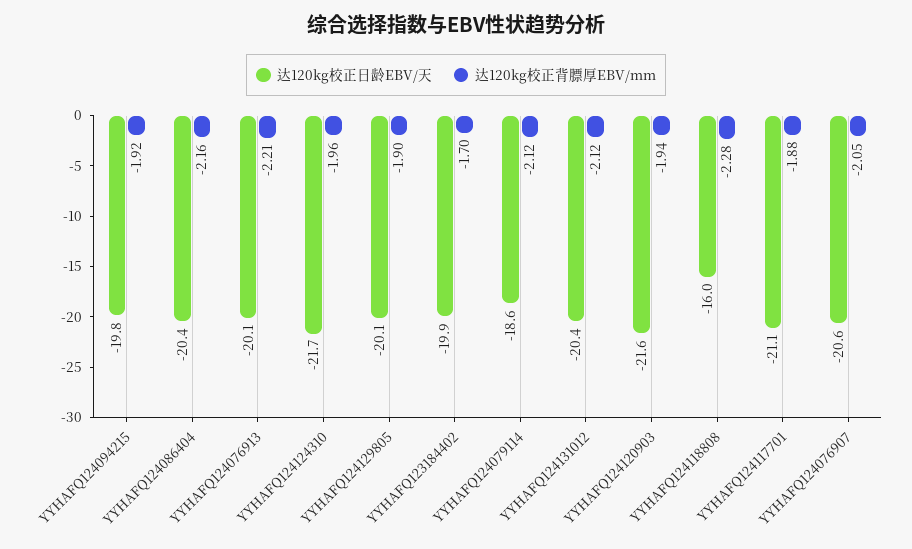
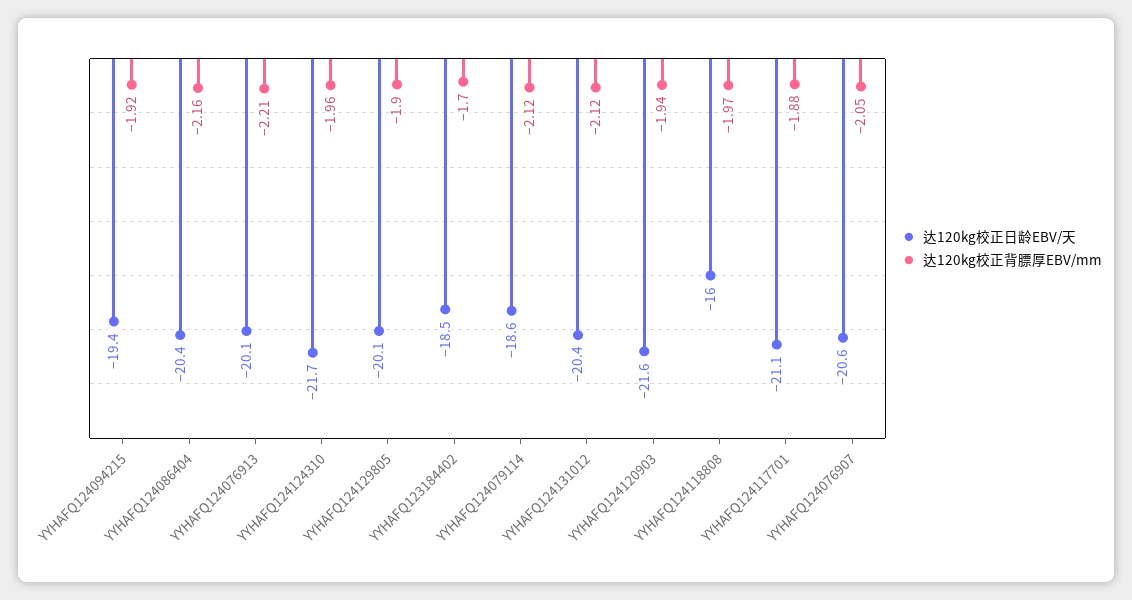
  {
    "达120kg校正日龄EBV/天": {
-     "YYHAFQ124094215": -19.8,
+     "YYHAFQ124094215": -19.4,
      "YYHAFQ124086404": -20.4,
      "YYHAFQ124076913": -20.1,
      "YYHAFQ124124310": -21.7,
      "YYHAFQ124129805": -20.1,
-     "YYHAFQ123184402": -19.9,
+     "YYHAFQ123184402": -18.5,
      "YYHAFQ124079114": -18.6,
      "YYHAFQ124131012": -20.4,
      "YYHAFQ124120903": -21.6,
      "YYHAFQ124118808": -16,
      "YYHAFQ124117701": -21.1,
      "YYHAFQ124076907": -20.6
    },
    "达120kg校正背膘厚EBV/mm": {
      "YYHAFQ124094215": -1.92,
      "YYHAFQ124086404": -2.16,
      "YYHAFQ124076913": -2.21,
      "YYHAFQ124124310": -1.96,
      "YYHAFQ124129805": -1.9,
      "YYHAFQ123184402": -1.7,
      "YYHAFQ124079114": -2.12,
      "YYHAFQ124131012": -2.12,
      "YYHAFQ124120903": -1.94,
-     "YYHAFQ124118808": -2.28,
+     "YYHAFQ124118808": -1.97,
      "YYHAFQ124117701": -1.88,
      "YYHAFQ124076907": -2.05
    }
  }

